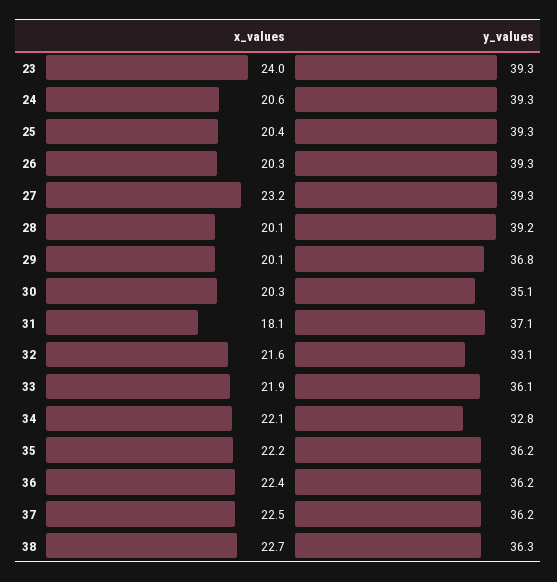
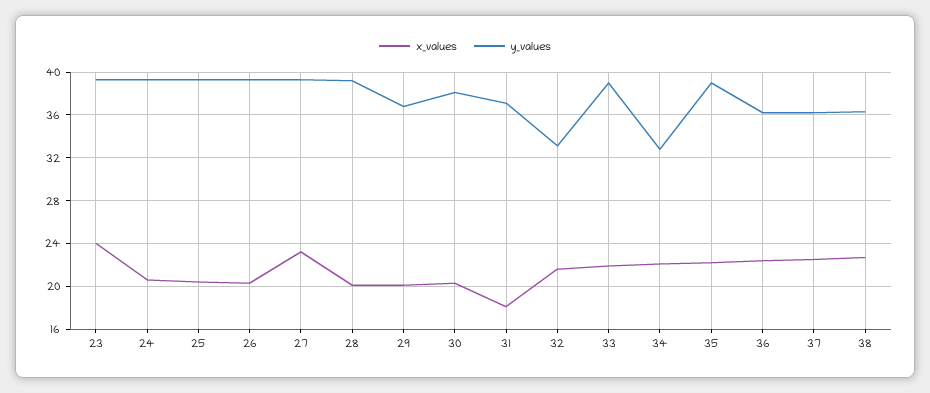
  {
    "x_values": {
      "23": 24,
      "24": 20.6,
      "25": 20.4,
      "26": 20.3,
      "27": 23.2,
      "28": 20.1,
      "29": 20.1,
      "30": 20.3,
      "31": 18.1,
      "32": 21.6,
      "33": 21.9,
      "34": 22.1,
      "35": 22.2,
      "36": 22.4,
      "37": 22.5,
      "38": 22.7
    },
    "y_values": {
      "23": 39.3,
      "24": 39.3,
      "25": 39.3,
      "26": 39.3,
      "27": 39.3,
      "28": 39.2,
      "29": 36.8,
-     "30": 35.1,
+     "30": 38,
      "31": 37.1,
      "32": 33.1,
-     "33": 36.1,
+     "33": 39,
      "34": 32.8,
-     "35": 36.2,
+     "35": 39,
      "36": 36.2,
      "37": 36.2,
      "38": 36.3
    }
  }

